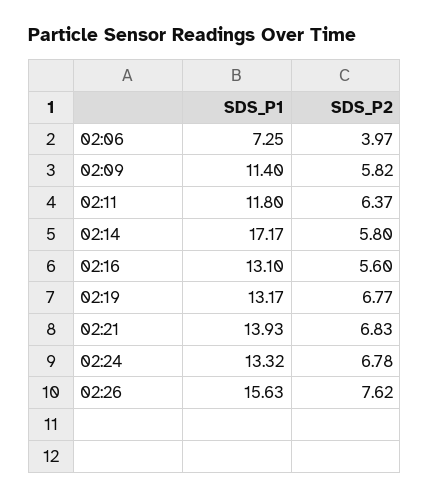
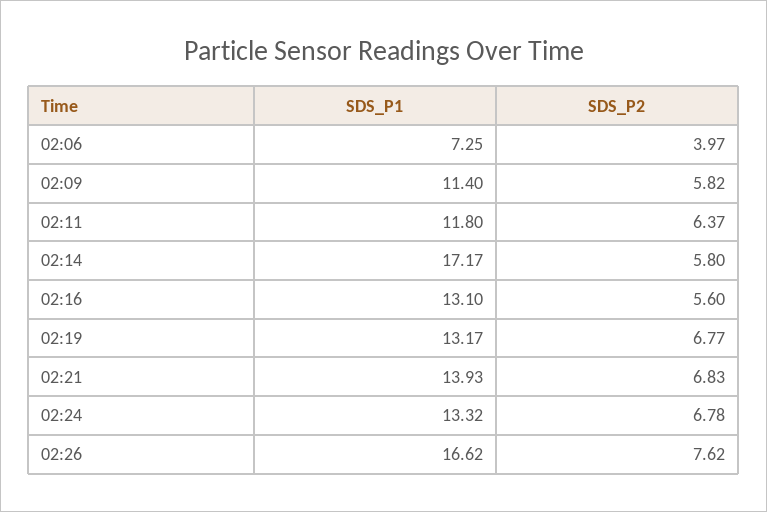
  {
    "SDS_P1": {
      "02:06": 7.25,
      "02:09": 11.4,
      "02:11": 11.8,
      "02:14": 17.17,
      "02:16": 13.1,
      "02:19": 13.17,
      "02:21": 13.93,
      "02:24": 13.32,
-     "02:26": 15.63
+     "02:26": 16.62
    },
    "SDS_P2": {
      "02:06": 3.97,
      "02:09": 5.82,
      "02:11": 6.37,
      "02:14": 5.8,
      "02:16": 5.6,
      "02:19": 6.77,
      "02:21": 6.83,
      "02:24": 6.78,
      "02:26": 7.62
    }
  }

